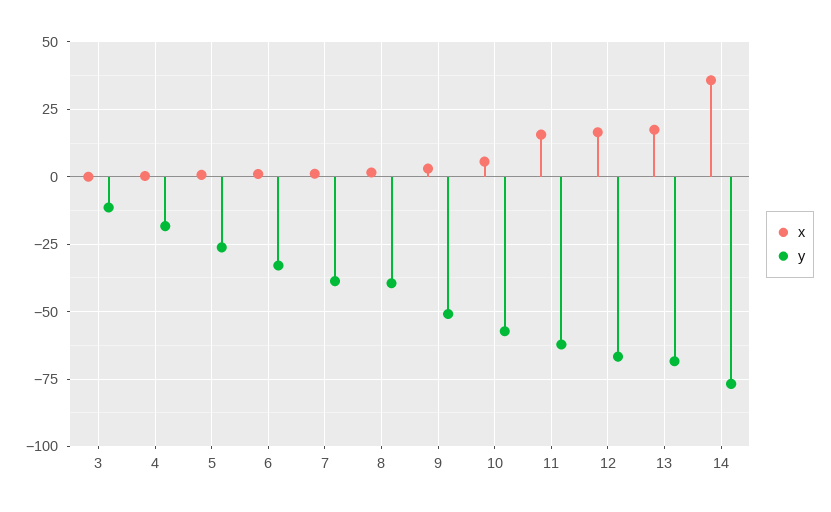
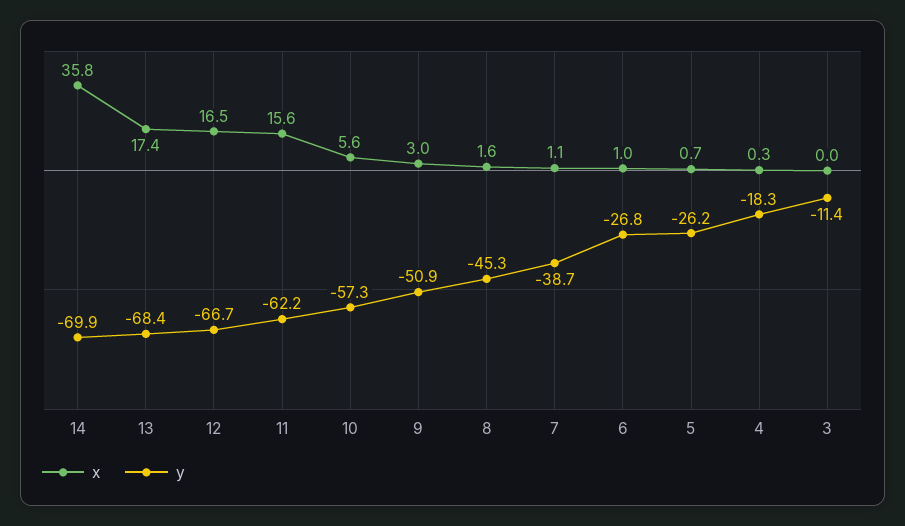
  {
    "x": {
      "3": 0,
      "4": 0.3,
      "5": 0.7,
      "6": 1,
      "7": 1.1,
      "8": 1.6,
      "9": 3,
      "10": 5.6,
      "11": 15.6,
      "12": 16.5,
      "13": 17.4,
      "14": 35.8
    },
    "y": {
      "3": -11.4,
      "4": -18.3,
      "5": -26.2,
-     "6": -32.5,
+     "6": -26.8,
      "7": -38.7,
-     "8": -40,
+     "8": -45.3,
      "9": -50.9,
      "10": -57.3,
      "11": -62.2,
      "12": -66.7,
      "13": -68.4,
-     "14": -77.5
+     "14": -69.9
    }
  }

